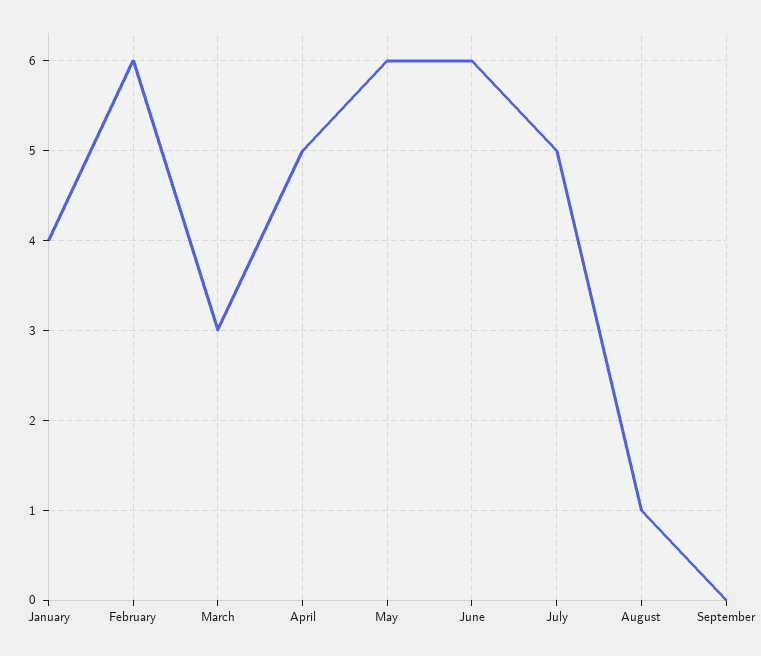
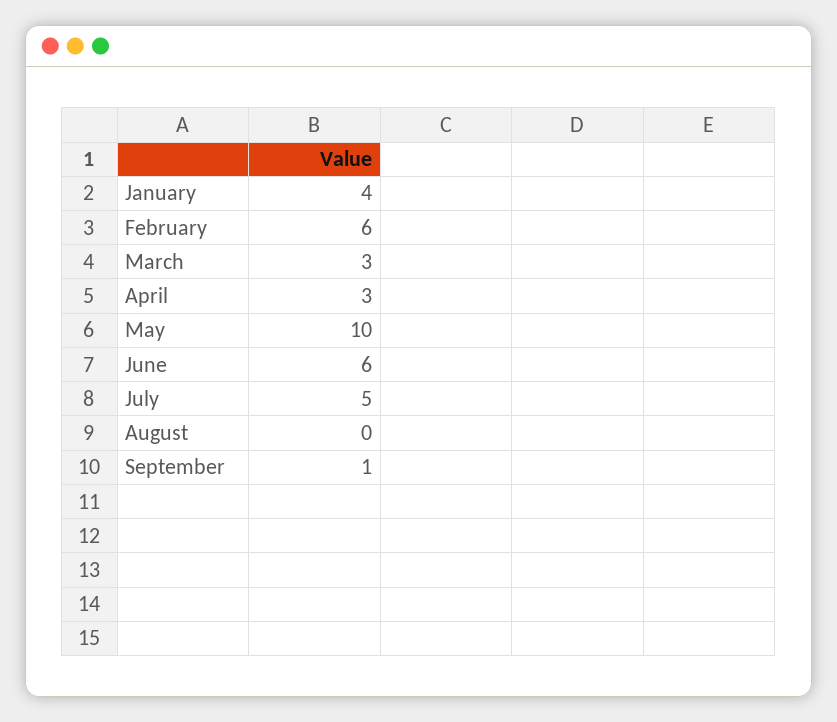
  {
    "January": 4,
    "February": 6,
    "March": 3,
-   "April": 5,
+   "April": 3,
-   "May": 6,
+   "May": 10,
    "June": 6,
    "July": 5,
-   "August": 1,
+   "August": 0,
-   "September": 0
+   "September": 1
  }

